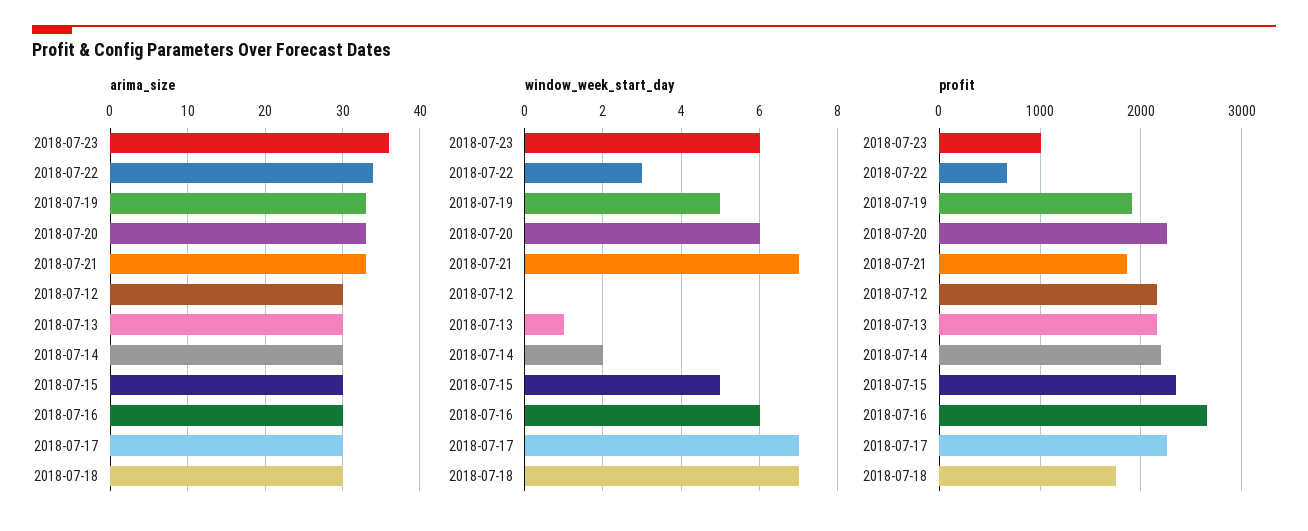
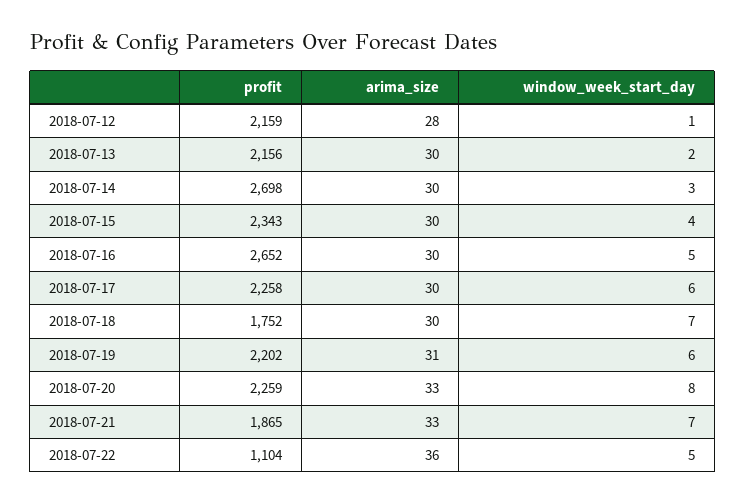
  {
    "arima_size": {
-     "2018-07-23": 36,
-     "2018-07-22": 34,
+     "2018-07-22": 36,
-     "2018-07-19": 33,
+     "2018-07-19": 31,
      "2018-07-20": 33,
      "2018-07-21": 33,
-     "2018-07-12": 30,
+     "2018-07-12": 28,
      "2018-07-13": 30,
      "2018-07-14": 30,
      "2018-07-15": 30,
      "2018-07-16": 30,
      "2018-07-17": 30,
      "2018-07-18": 30
    },
    "window_week_start_day": {
-     "2018-07-23": 6,
-     "2018-07-22": 3,
+     "2018-07-22": 5,
-     "2018-07-19": 5,
+     "2018-07-19": 6,
-     "2018-07-20": 6,
+     "2018-07-20": 8,
      "2018-07-21": 7,
-     "2018-07-12": 0,
+     "2018-07-12": 1,
-     "2018-07-13": 1,
+     "2018-07-13": 2,
-     "2018-07-14": 2,
+     "2018-07-14": 3,
-     "2018-07-15": 5,
+     "2018-07-15": 4,
-     "2018-07-16": 6,
+     "2018-07-16": 5,
-     "2018-07-17": 7,
+     "2018-07-17": 6,
      "2018-07-18": 7
    },
    "profit": {
-     "2018-07-23": 1000,
-     "2018-07-22": 700,
+     "2018-07-22": 1104,
-     "2018-07-19": 1900,
+     "2018-07-19": 2202,
      "2018-07-20": 2259,
      "2018-07-21": 1865,
      "2018-07-12": 2159,
      "2018-07-13": 2156,
-     "2018-07-14": 2200,
+     "2018-07-14": 2698,
      "2018-07-15": 2343,
      "2018-07-16": 2652,
      "2018-07-17": 2258,
      "2018-07-18": 1752
    }
  }

